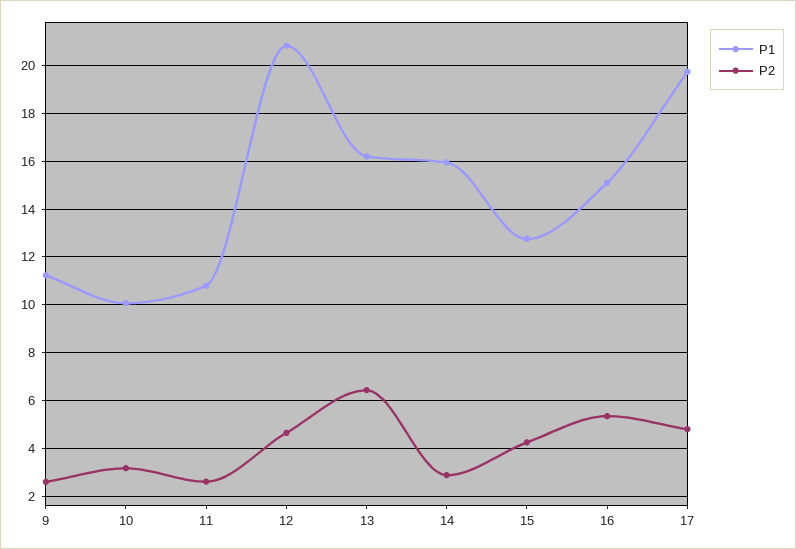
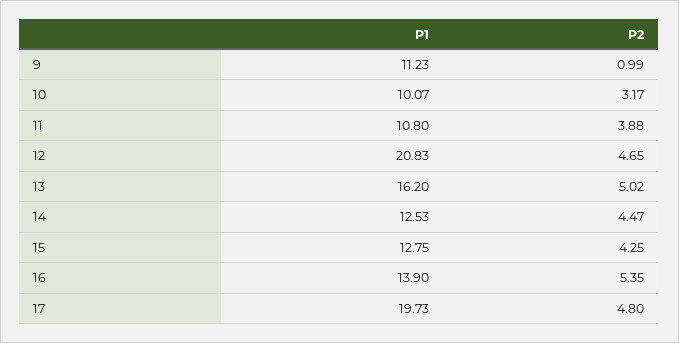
  {
    "P1": {
      "9": 11.23,
      "10": 10.07,
      "11": 10.8,
      "12": 20.83,
      "13": 16.2,
-     "14": 16,
+     "14": 12.53,
      "15": 12.75,
-     "16": 15,
+     "16": 13.9,
      "17": 19.73
    },
    "P2": {
-     "9": 2.5,
+     "9": 0.99,
      "10": 3.17,
-     "11": 2.5,
+     "11": 3.88,
      "12": 4.65,
-     "13": 6.5,
+     "13": 5.02,
-     "14": 3,
+     "14": 4.47,
      "15": 4.25,
      "16": 5.35,
      "17": 4.8
    }
  }

